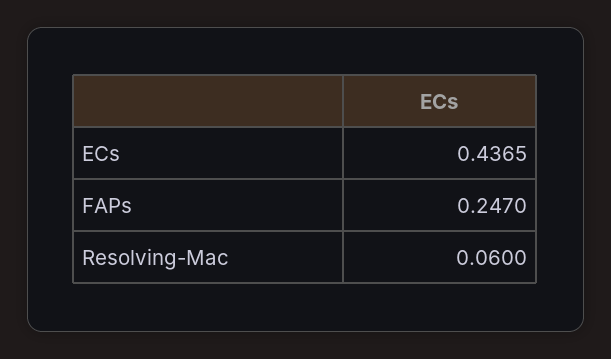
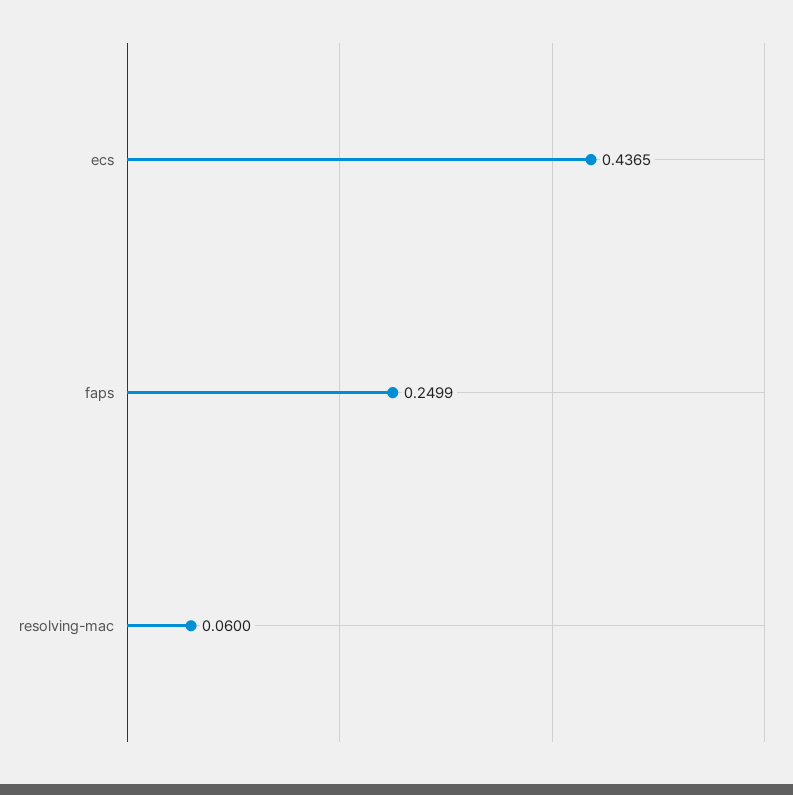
  {
    "ECs": 0.4365,
-   "FAPs": 0.247,
+   "FAPs": 0.2499,
    "Resolving-Mac": 0.06
  }

